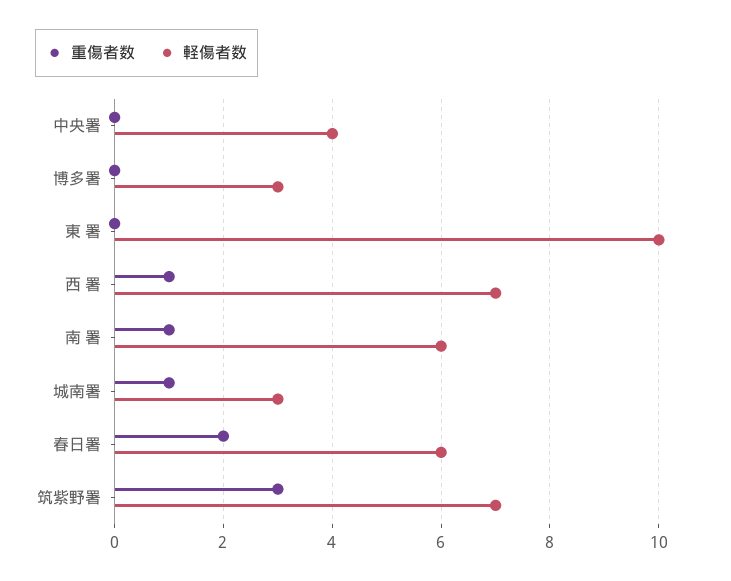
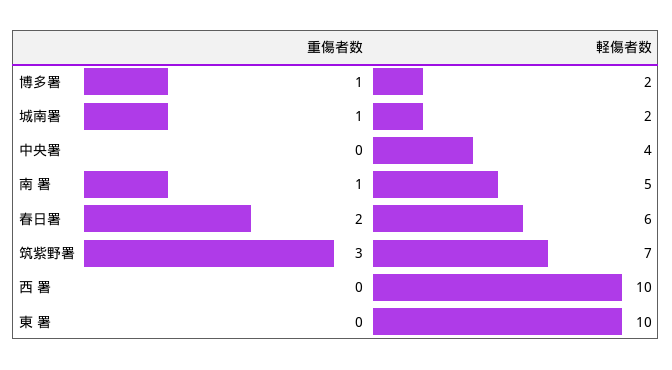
  {
    "重傷者数": {
      "中央署": 0,
-     "博多署": 0,
+     "博多署": 1,
      "東 署": 0,
-     "西 署": 1,
+     "西 署": 0,
      "南 署": 1,
      "城南署": 1,
      "春日署": 2,
      "筑紫野署": 3
    },
    "軽傷者数": {
      "中央署": 4,
-     "博多署": 3,
+     "博多署": 2,
      "東 署": 10,
-     "西 署": 7,
+     "西 署": 10,
-     "南 署": 6,
+     "南 署": 5,
-     "城南署": 3,
+     "城南署": 2,
      "春日署": 6,
      "筑紫野署": 7
    }
  }

